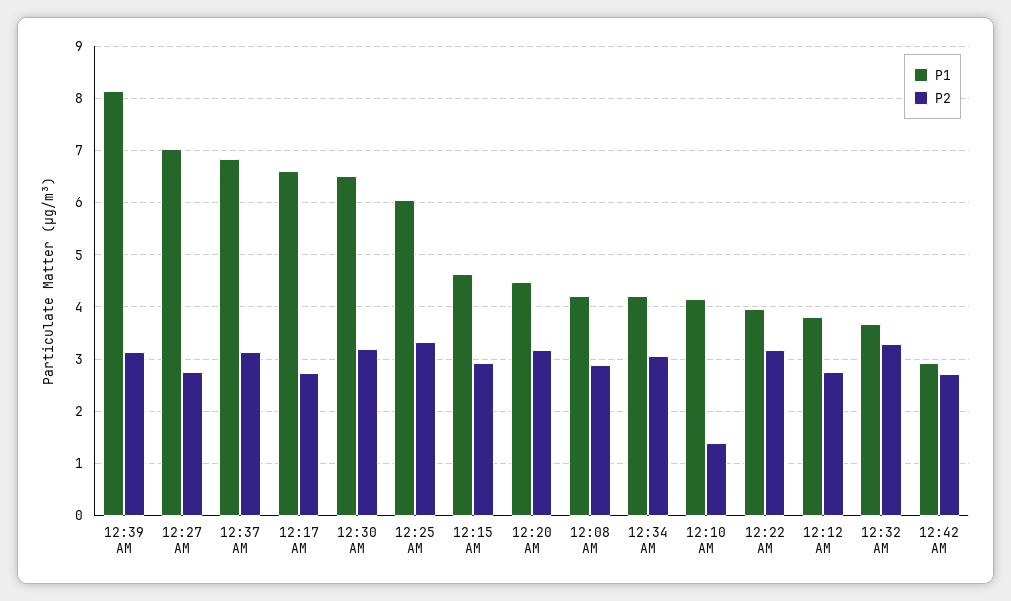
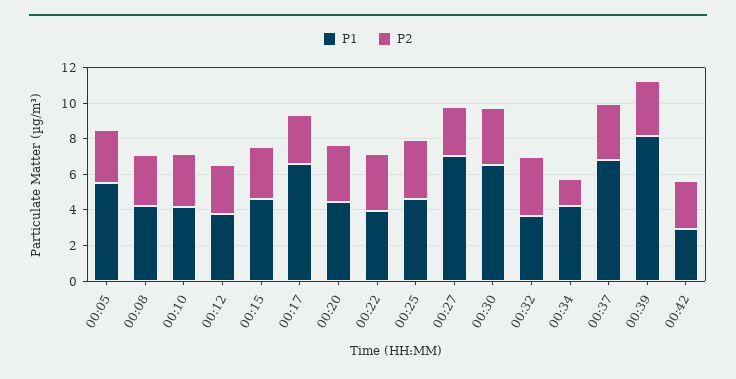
  {
    "P1": {
      "12:39 AM": 8.2,
      "12:27 AM": 7,
      "12:37 AM": 6.8,
      "12:17 AM": 6.6,
      "12:30 AM": 6.6,
-     "12:25 AM": 6,
+     "12:25 AM": 4.5,
      "12:15 AM": 4.6,
      "12:20 AM": 4.4,
      "12:08 AM": 4.2,
      "12:34 AM": 4.2,
      "12:10 AM": 4.2,
      "12:22 AM": 4,
      "12:12 AM": 3.8,
      "12:32 AM": 3.6,
-     "12:42 AM": 3
+     "12:42 AM": 3,
+     "00:05": 5.5
    },
    "P2": {
      "12:39 AM": 3.2,
      "12:27 AM": 2.8,
      "12:37 AM": 3.2,
      "12:17 AM": 2.8,
      "12:30 AM": 3.2,
      "12:25 AM": 3.4,
      "12:15 AM": 3,
      "12:20 AM": 3.2,
      "12:08 AM": 2.8,
-     "12:34 AM": 3,
+     "12:34 AM": 1.5,
-     "12:10 AM": 1.4,
+     "12:10 AM": 3,
      "12:22 AM": 3.2,
      "12:12 AM": 2.8,
      "12:32 AM": 3.2,
-     "12:42 AM": 2.8
+     "12:42 AM": 2.8,
+     "00:05": 3
    }
  }

